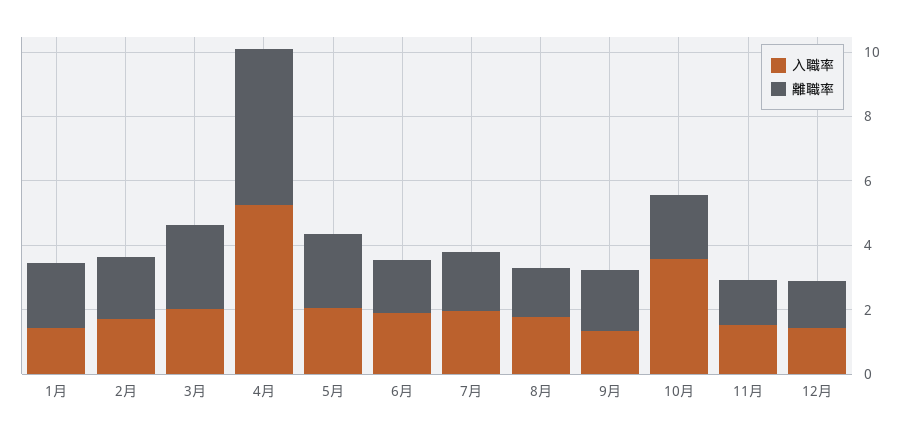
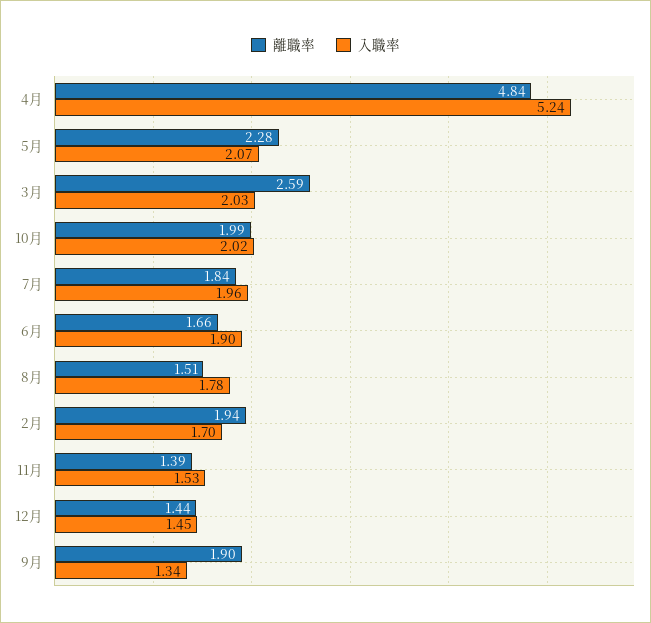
  {
    "入職率": {
-     "1月": 1.5,
      "2月": 1.7,
      "3月": 2.03,
      "4月": 5.24,
      "5月": 2.07,
      "6月": 1.9,
      "7月": 1.96,
      "8月": 1.78,
      "9月": 1.34,
-     "10月": 3.5,
+     "10月": 2.02,
      "11月": 1.53,
      "12月": 1.45
    },
    "離職率": {
-     "1月": 2,
      "2月": 1.94,
      "3月": 2.59,
      "4月": 4.84,
      "5月": 2.28,
      "6月": 1.66,
      "7月": 1.84,
      "8月": 1.51,
      "9月": 1.9,
      "10月": 1.99,
      "11月": 1.39,
      "12月": 1.44
    }
  }

